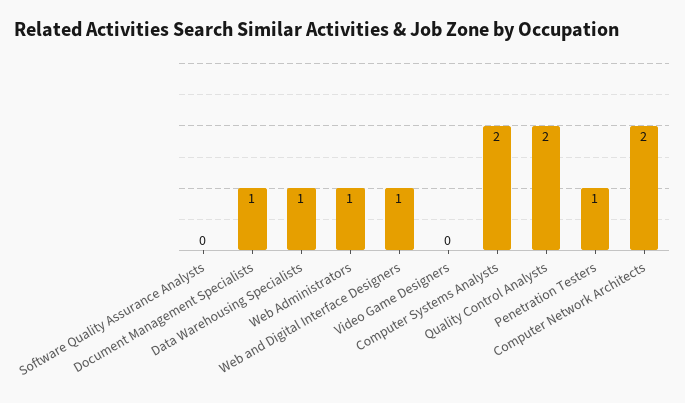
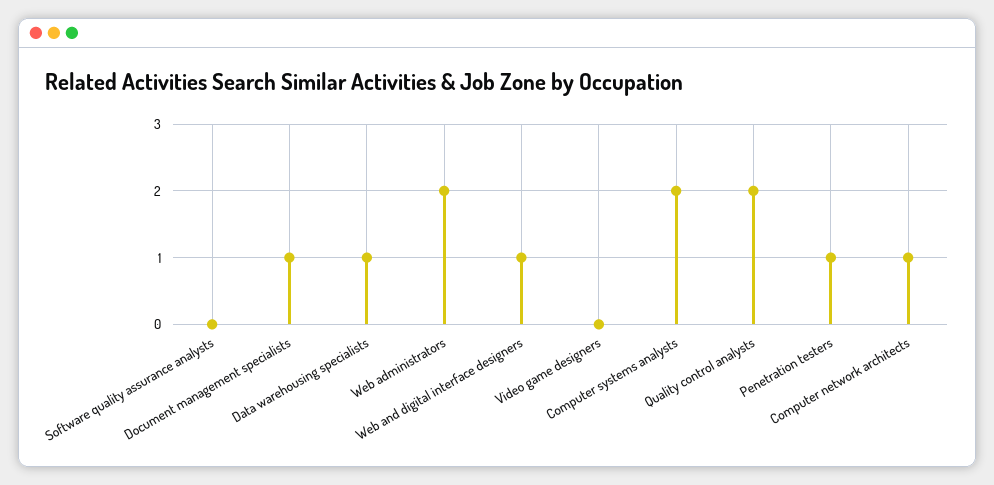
  {
    "Software Quality Assurance Analysts": 0,
    "Document Management Specialists": 1,
    "Data Warehousing Specialists": 1,
-   "Web Administrators": 1,
+   "Web Administrators": 2,
    "Web and Digital Interface Designers": 1,
    "Video Game Designers": 0,
    "Computer Systems Analysts": 2,
    "Quality Control Analysts": 2,
    "Penetration Testers": 1,
-   "Computer Network Architects": 2
+   "Computer Network Architects": 1
  }

